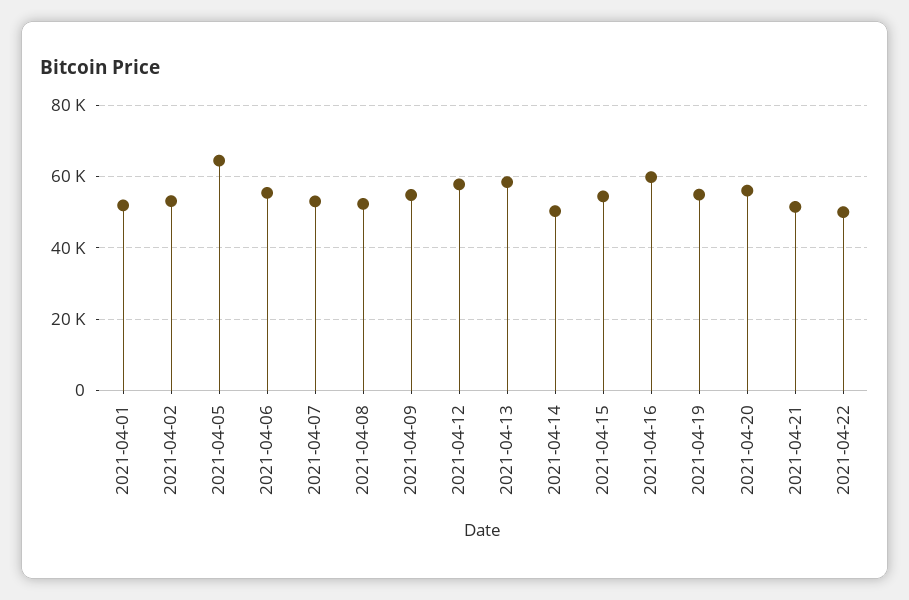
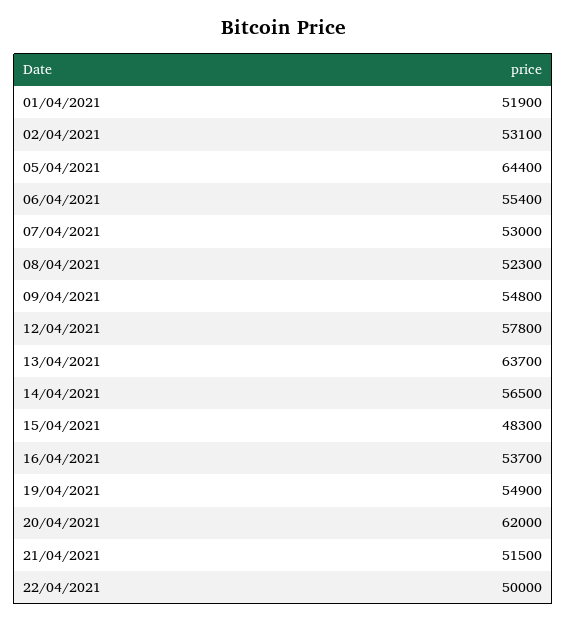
  {
    "2021-04-01": 51900,
    "2021-04-02": 53100,
    "2021-04-05": 64400,
    "2021-04-06": 55400,
    "2021-04-07": 53000,
    "2021-04-08": 52300,
    "2021-04-09": 54800,
    "2021-04-12": 57800,
-   "2021-04-13": 58000,
+   "2021-04-13": 63700,
-   "2021-04-14": 50000,
+   "2021-04-14": 56500,
-   "2021-04-15": 54000,
+   "2021-04-15": 48300,
-   "2021-04-16": 60000,
+   "2021-04-16": 53700,
    "2021-04-19": 54900,
-   "2021-04-20": 56000,
+   "2021-04-20": 62000,
    "2021-04-21": 51500,
    "2021-04-22": 50000
  }

